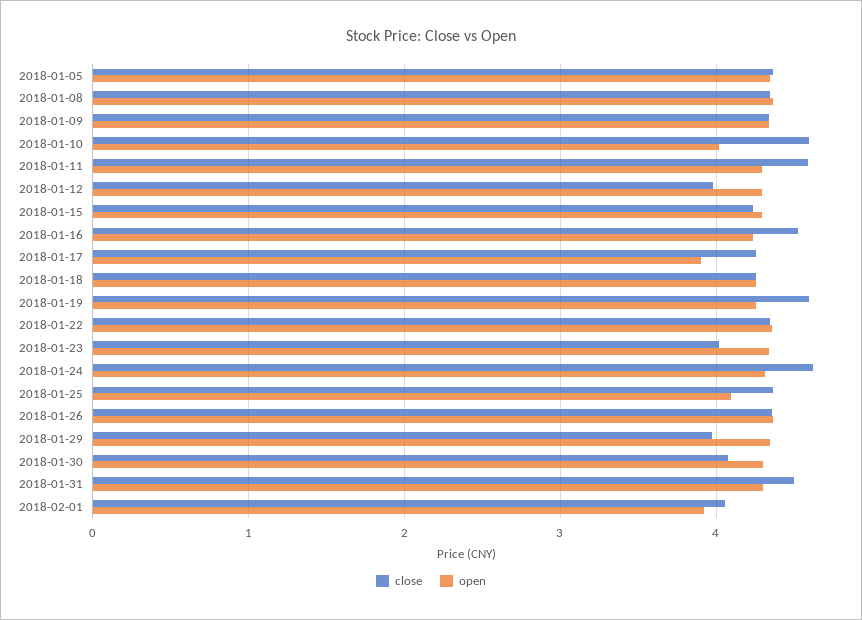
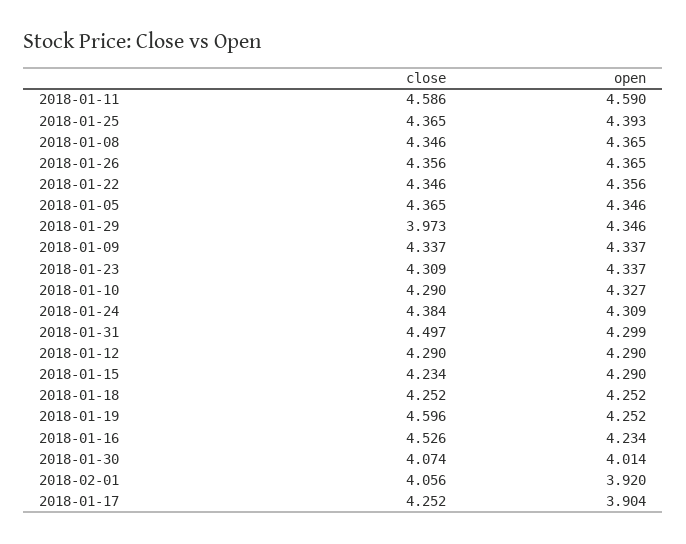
  {
    "close": {
      "2018-01-05": 4.365,
      "2018-01-08": 4.346,
      "2018-01-09": 4.337,
-     "2018-01-10": 4.6,
+     "2018-01-10": 4.29,
      "2018-01-11": 4.586,
-     "2018-01-12": 4,
+     "2018-01-12": 4.29,
      "2018-01-15": 4.234,
      "2018-01-16": 4.526,
      "2018-01-17": 4.252,
      "2018-01-18": 4.252,
      "2018-01-19": 4.596,
      "2018-01-22": 4.346,
-     "2018-01-23": 4,
+     "2018-01-23": 4.309,
-     "2018-01-24": 4.6,
+     "2018-01-24": 4.384,
      "2018-01-25": 4.365,
      "2018-01-26": 4.356,
      "2018-01-29": 3.973,
      "2018-01-30": 4.074,
      "2018-01-31": 4.497,
      "2018-02-01": 4.056
    },
    "open": {
      "2018-01-05": 4.346,
      "2018-01-08": 4.365,
      "2018-01-09": 4.337,
-     "2018-01-10": 4,
+     "2018-01-10": 4.327,
-     "2018-01-11": 4.3,
+     "2018-01-11": 4.59,
      "2018-01-12": 4.29,
      "2018-01-15": 4.29,
      "2018-01-16": 4.234,
      "2018-01-17": 3.904,
      "2018-01-18": 4.252,
      "2018-01-19": 4.252,
      "2018-01-22": 4.356,
      "2018-01-23": 4.337,
      "2018-01-24": 4.309,
-     "2018-01-25": 4.1,
+     "2018-01-25": 4.393,
      "2018-01-26": 4.365,
      "2018-01-29": 4.346,
-     "2018-01-30": 4.3,
+     "2018-01-30": 4.014,
      "2018-01-31": 4.299,
      "2018-02-01": 3.92
    }
  }

